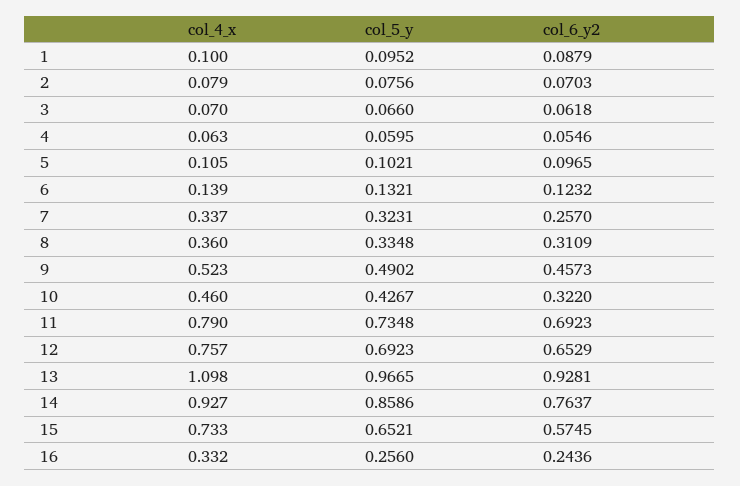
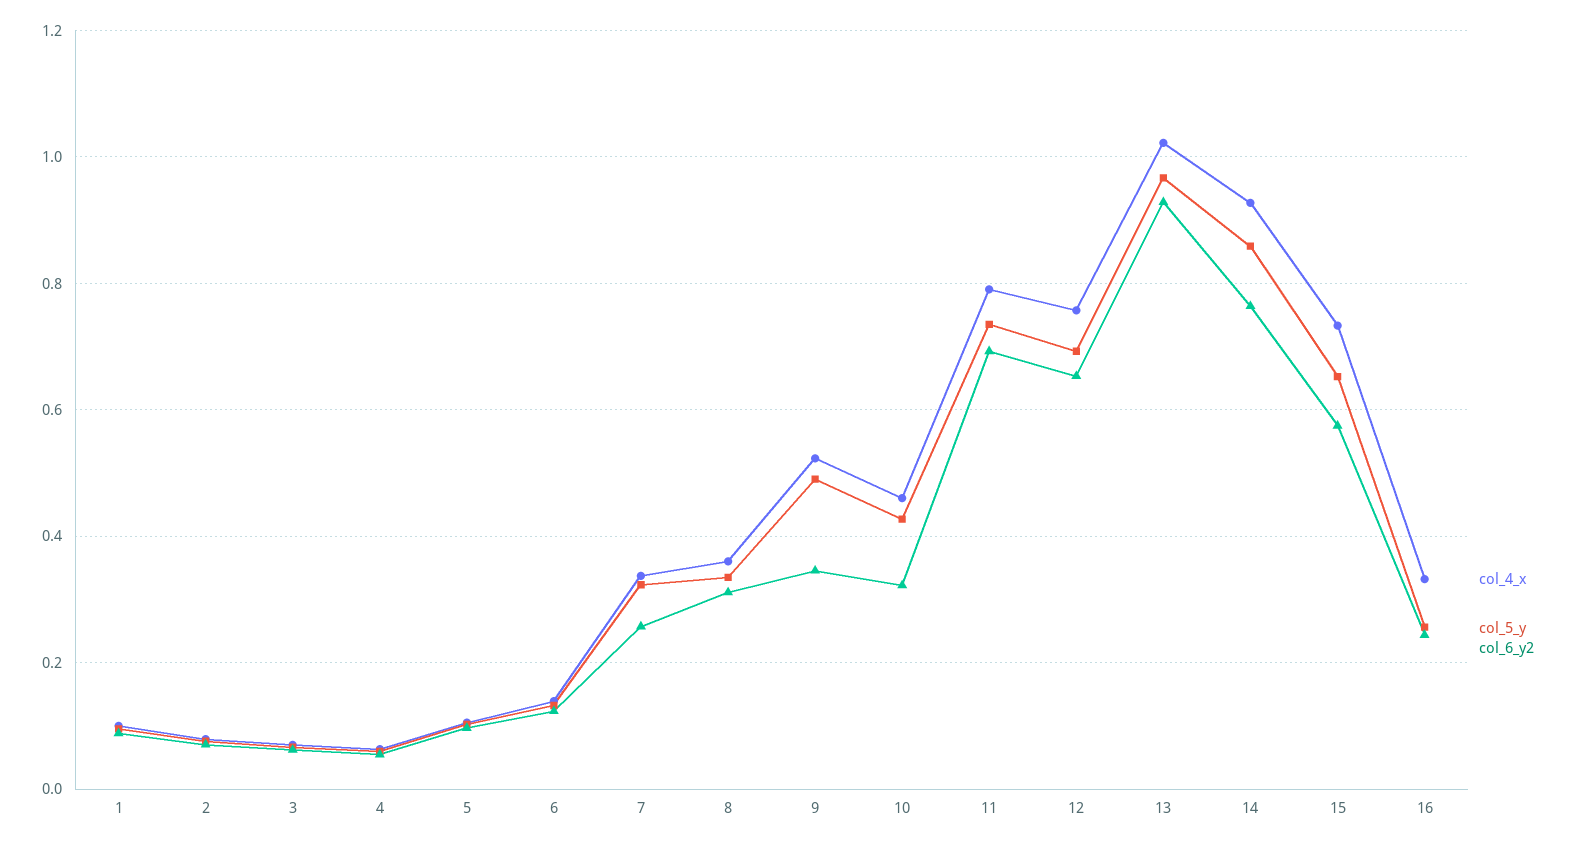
  {
    "col_4_x": {
      "1": 0.1,
      "2": 0.079,
      "3": 0.07,
      "4": 0.063,
      "5": 0.105,
      "6": 0.139,
      "7": 0.337,
      "8": 0.36,
      "9": 0.523,
      "10": 0.46,
      "11": 0.79,
      "12": 0.757,
-     "13": 1.098,
+     "13": 1.02,
      "14": 0.927,
      "15": 0.733,
      "16": 0.332
    },
    "col_5_y": {
      "1": 0.0952,
      "2": 0.0756,
      "3": 0.066,
      "4": 0.0595,
      "5": 0.1021,
      "6": 0.1321,
      "7": 0.3231,
      "8": 0.3348,
      "9": 0.4902,
      "10": 0.4267,
      "11": 0.7348,
      "12": 0.6923,
      "13": 0.9665,
      "14": 0.8586,
      "15": 0.6521,
      "16": 0.256
    },
    "col_6_y2": {
      "1": 0.0879,
      "2": 0.0703,
      "3": 0.0618,
      "4": 0.0546,
      "5": 0.0965,
      "6": 0.1232,
      "7": 0.257,
      "8": 0.3109,
-     "9": 0.4573,
+     "9": 0.34,
      "10": 0.322,
      "11": 0.6923,
      "12": 0.6529,
      "13": 0.9281,
      "14": 0.7637,
      "15": 0.5745,
      "16": 0.2436
    }
  }

